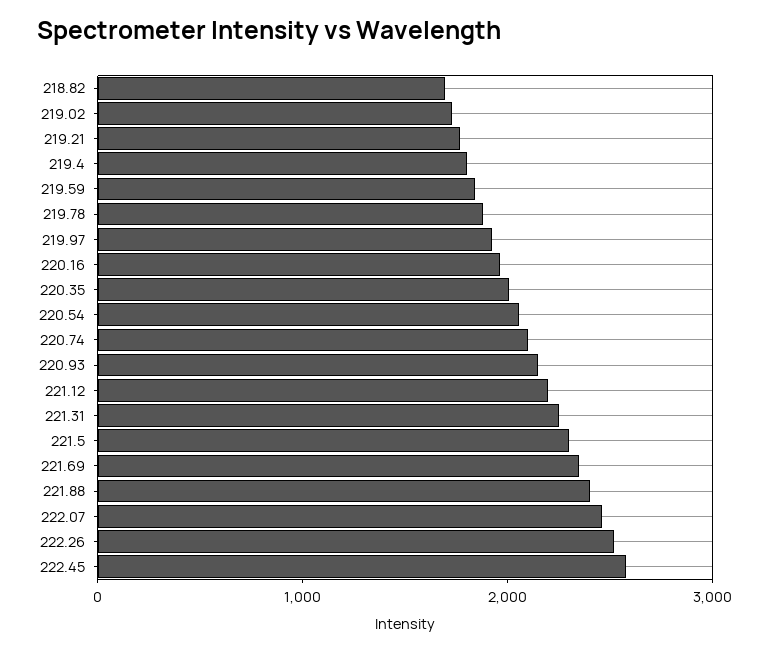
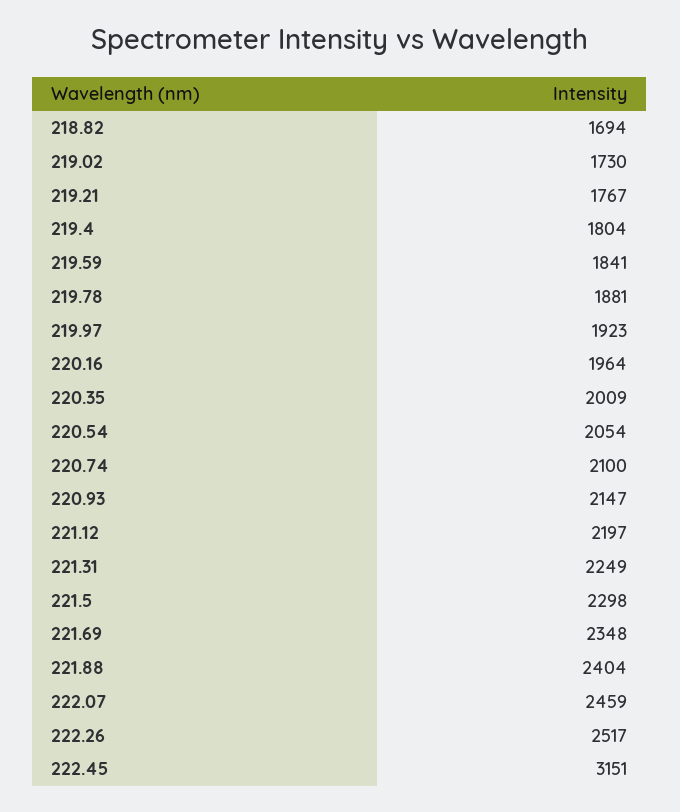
  {
    "218.82": 1694,
    "219.02": 1730,
    "219.21": 1767,
    "219.4": 1804,
    "219.59": 1841,
    "219.78": 1881,
    "219.97": 1923,
    "220.16": 1964,
    "220.35": 2009,
    "220.54": 2054,
    "220.74": 2100,
    "220.93": 2147,
    "221.12": 2197,
    "221.31": 2249,
    "221.5": 2298,
    "221.69": 2348,
    "221.88": 2404,
    "222.07": 2459,
    "222.26": 2517,
-   "222.45": 2600
+   "222.45": 3151
  }

